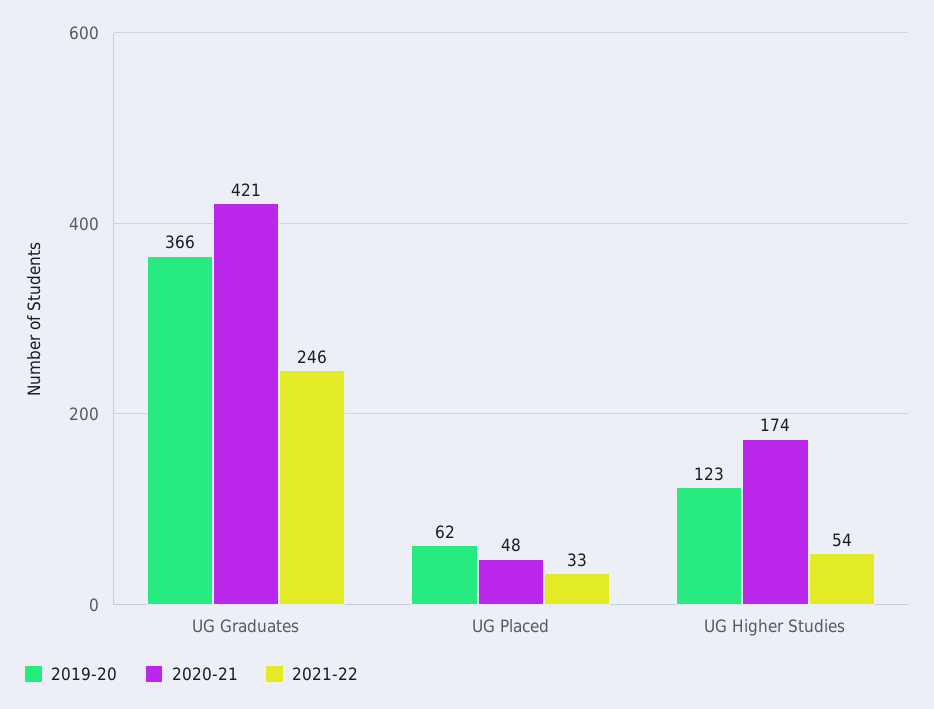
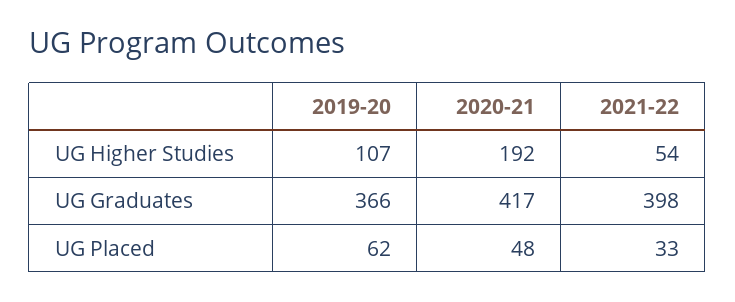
  {
    "2019-20": {
      "UG Graduates": 366,
      "UG Placed": 62,
-     "UG Higher Studies": 123
+     "UG Higher Studies": 107
    },
    "2020-21": {
-     "UG Graduates": 421,
+     "UG Graduates": 417,
      "UG Placed": 48,
-     "UG Higher Studies": 174
+     "UG Higher Studies": 192
    },
    "2021-22": {
-     "UG Graduates": 246,
+     "UG Graduates": 398,
      "UG Placed": 33,
      "UG Higher Studies": 54
    }
  }

